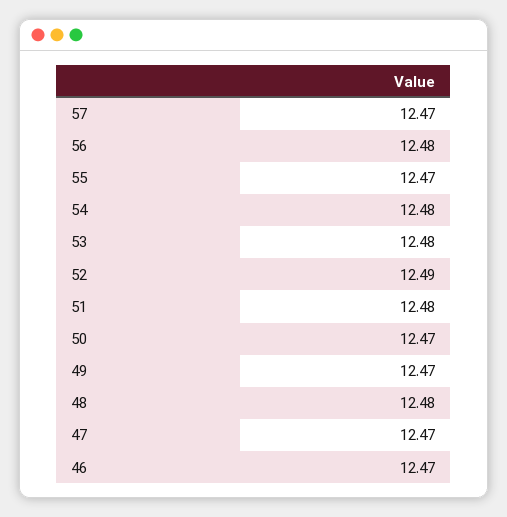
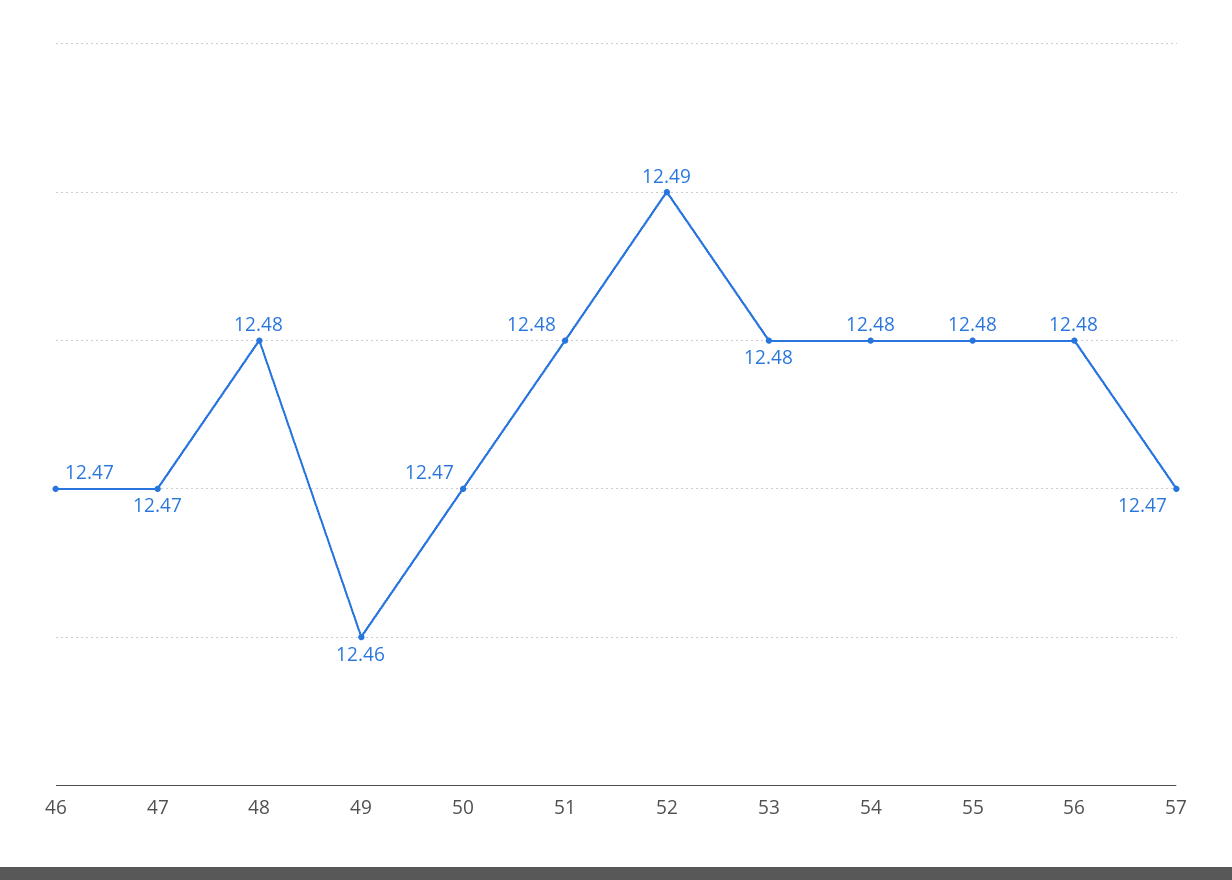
  {
    "57": 12.47,
    "56": 12.48,
-   "55": 12.47,
+   "55": 12.48,
    "54": 12.48,
    "53": 12.48,
    "52": 12.49,
    "51": 12.48,
    "50": 12.47,
-   "49": 12.47,
+   "49": 12.46,
    "48": 12.48,
    "47": 12.47,
    "46": 12.47
  }

